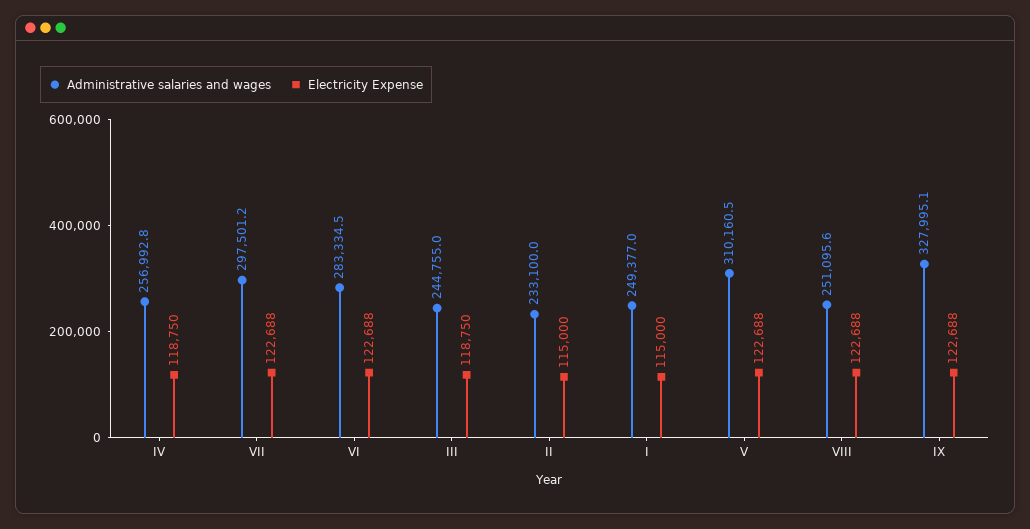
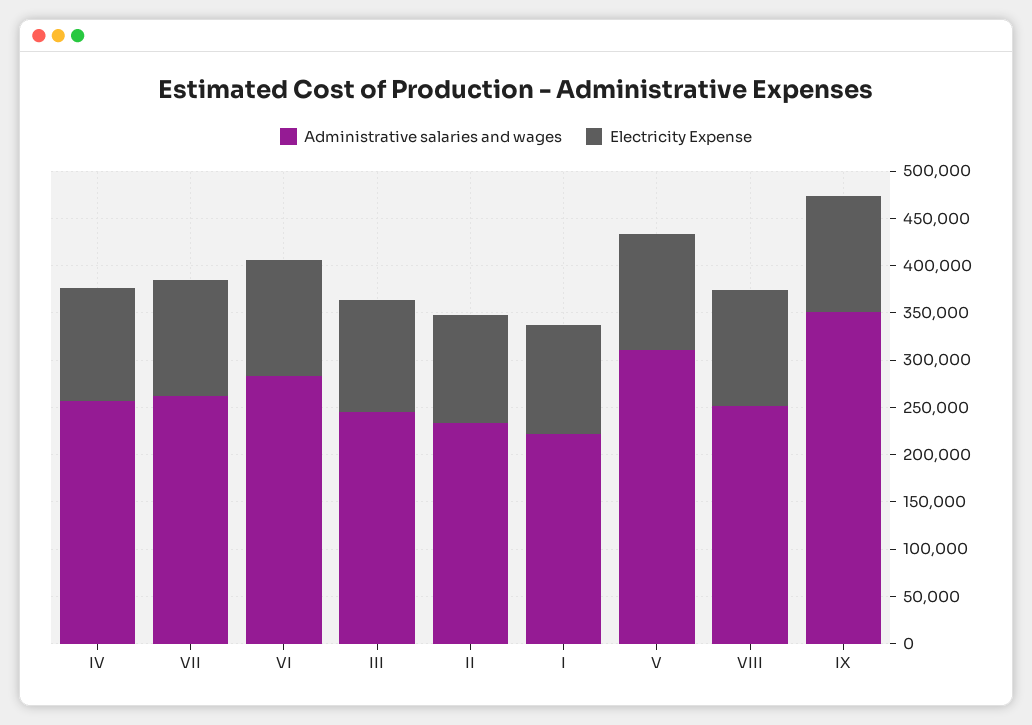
  {
    "Administrative salaries and wages": {
      "IV": 256992.8,
-     "VII": 297501.2,
+     "VII": 260000,
      "VI": 283334.5,
      "III": 244755,
      "II": 233100,
-     "I": 249377,
+     "I": 220000,
      "V": 310160.5,
      "VIII": 251095.6,
-     "IX": 327995.1
+     "IX": 350000
    },
    "Electricity Expense": {
      "IV": 118750,
      "VII": 122688,
      "VI": 122688,
      "III": 118750,
      "II": 115000,
      "I": 115000,
      "V": 122688,
      "VIII": 122688,
      "IX": 122688
    }
  }

